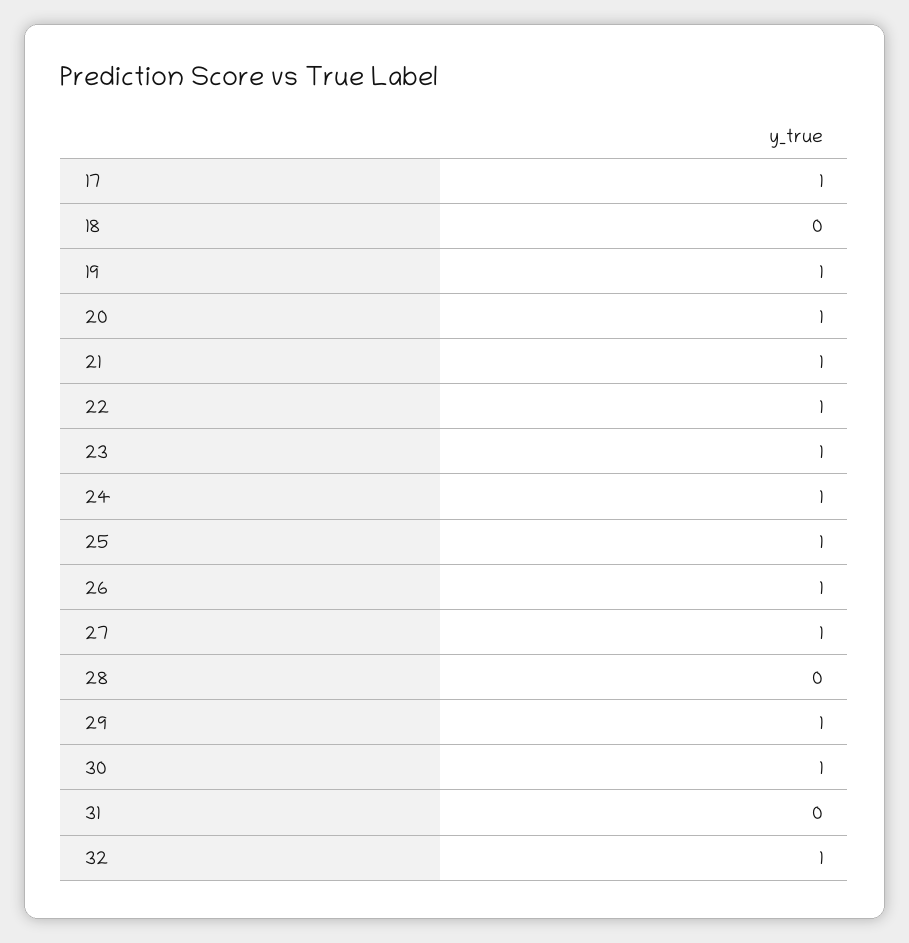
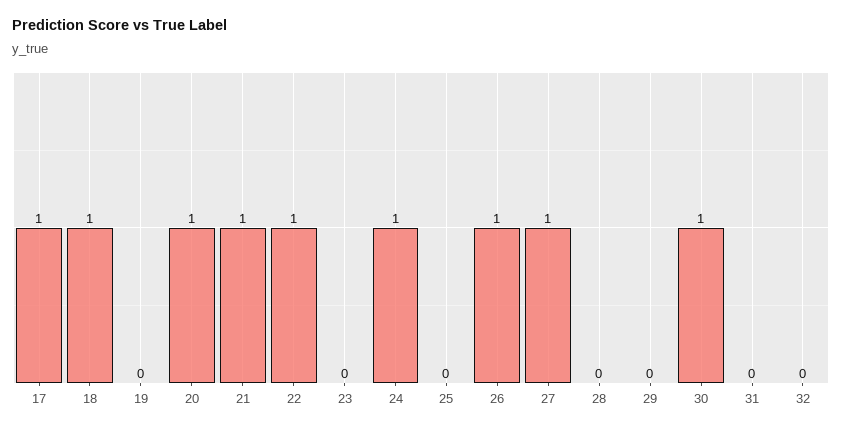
  {
    "17": 1,
-   "18": 0,
+   "18": 1,
-   "19": 1,
+   "19": 0,
    "20": 1,
    "21": 1,
    "22": 1,
-   "23": 1,
+   "23": 0,
    "24": 1,
-   "25": 1,
+   "25": 0,
    "26": 1,
    "27": 1,
    "28": 0,
-   "29": 1,
+   "29": 0,
    "30": 1,
    "31": 0,
-   "32": 1
+   "32": 0
  }

